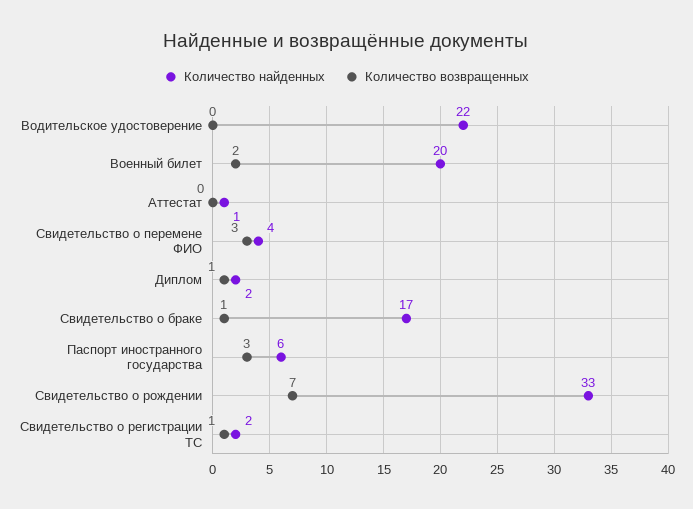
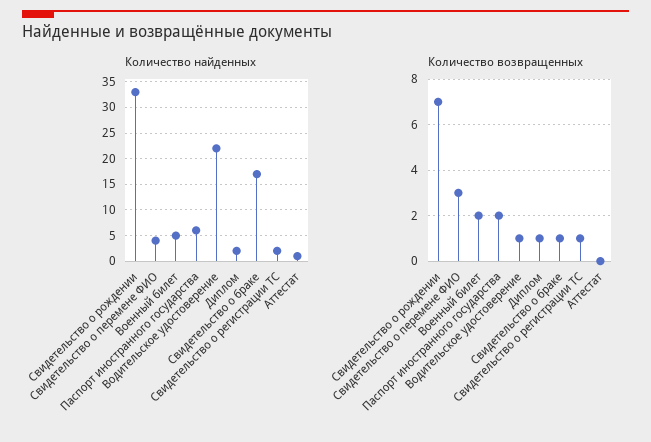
  {
    "Количество найденных": {
      "Водительское удостоверение": 22,
-     "Военный билет": 20,
+     "Военный билет": 5,
      "Аттестат": 1,
      "Свидетельство о перемене ФИО": 4,
      "Диплом": 2,
      "Свидетельство о браке": 17,
      "Паспорт иностранного государства": 6,
      "Свидетельство о рождении": 33,
      "Свидетельство о регистрации ТС": 2
    },
    "Количество возвращенных": {
-     "Водительское удостоверение": 0,
+     "Водительское удостоверение": 1,
      "Военный билет": 2,
      "Аттестат": 0,
      "Свидетельство о перемене ФИО": 3,
      "Диплом": 1,
      "Свидетельство о браке": 1,
-     "Паспорт иностранного государства": 3,
+     "Паспорт иностранного государства": 2,
      "Свидетельство о рождении": 7,
      "Свидетельство о регистрации ТС": 1
    }
  }

